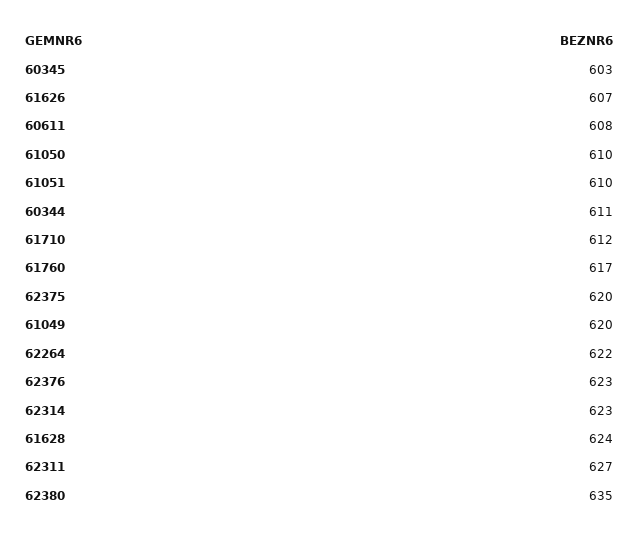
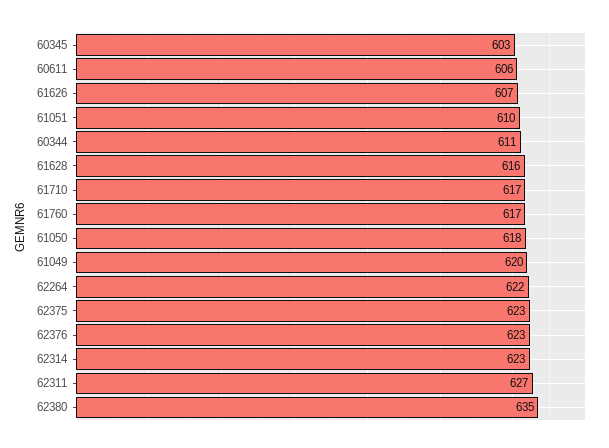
  {
    "60345": 603,
    "61626": 607,
-   "60611": 608,
+   "60611": 606,
-   "61050": 610,
+   "61050": 618,
    "61051": 610,
    "60344": 611,
-   "61710": 612,
+   "61710": 617,
    "61760": 617,
-   "62375": 620,
+   "62375": 623,
    "61049": 620,
    "62264": 622,
    "62376": 623,
    "62314": 623,
-   "61628": 624,
+   "61628": 616,
    "62311": 627,
    "62380": 635
  }

